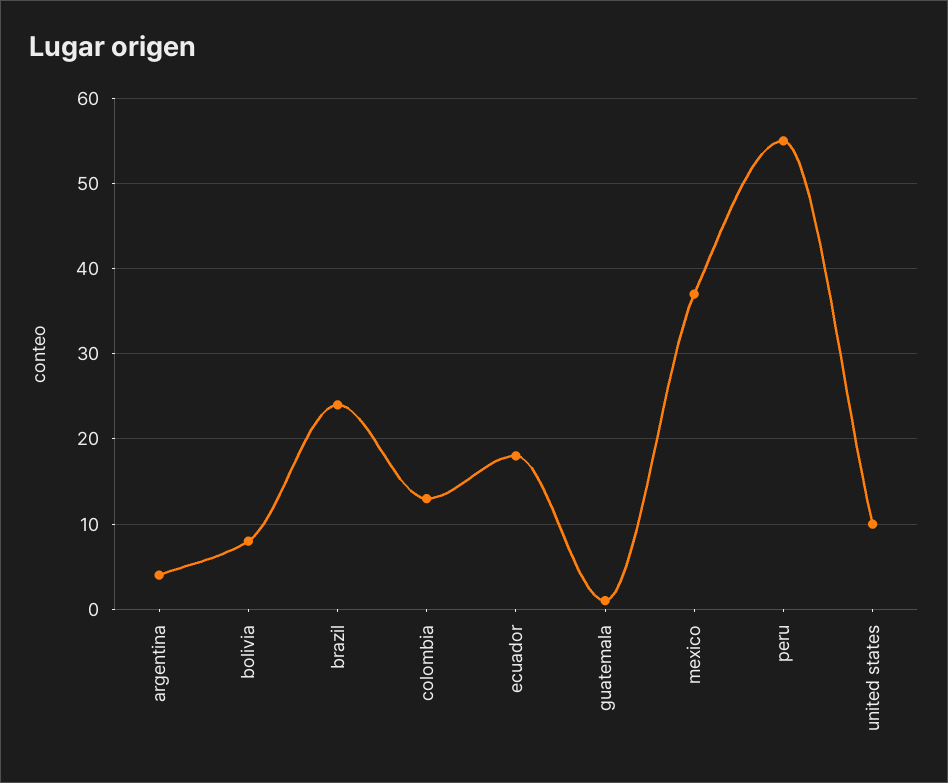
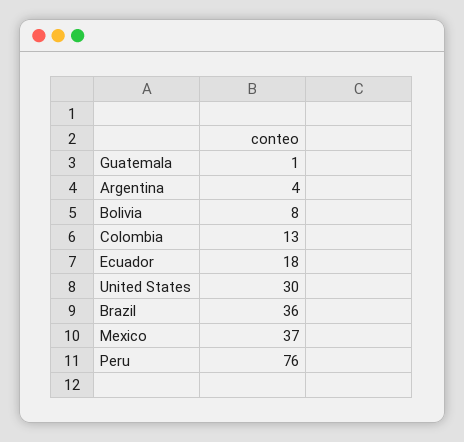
  {
    "argentina": 4,
    "bolivia": 8,
-   "brazil": 24,
+   "brazil": 36,
    "colombia": 13,
    "ecuador": 18,
    "guatemala": 1,
    "mexico": 37,
-   "peru": 55,
+   "peru": 76,
-   "united states": 10
+   "united states": 30
  }

